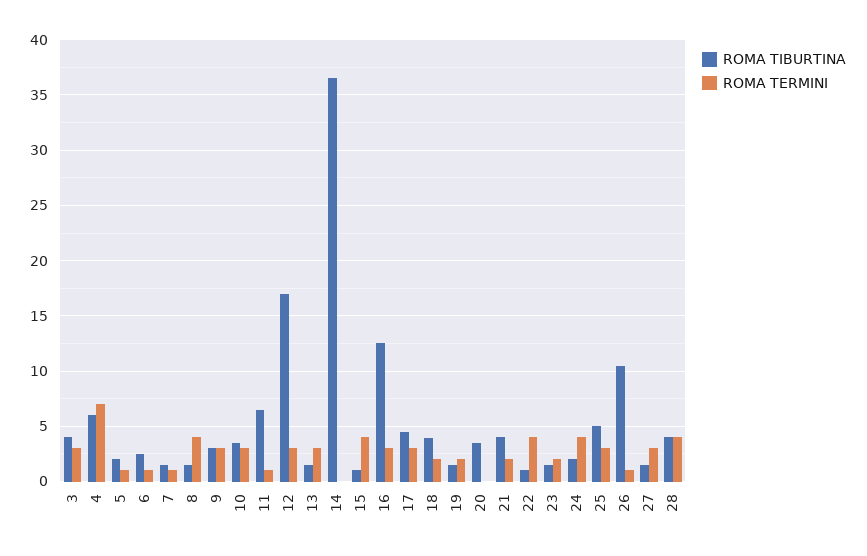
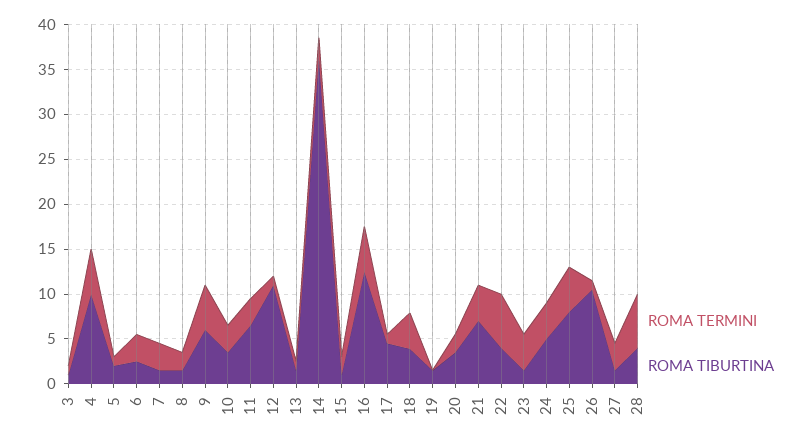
  {
    "ROMA TIBURTINA": {
-     "3": 4,
+     "3": 1,
-     "4": 6,
+     "4": 10,
      "5": 2,
      "6": 3,
      "7": 2,
      "8": 2,
-     "9": 3,
+     "9": 6,
      "10": 4,
      "11": 7,
-     "12": 17,
+     "12": 11,
      "13": 2,
      "14": 37,
      "15": 1,
      "16": 13,
      "17": 5,
      "18": 4,
      "19": 2,
      "20": 4,
-     "21": 4,
+     "21": 7,
-     "22": 1,
+     "22": 4,
      "23": 2,
-     "24": 2,
+     "24": 5,
-     "25": 5,
+     "25": 8,
      "26": 11,
      "27": 2,
      "28": 4
    },
    "ROMA TERMINI": {
-     "3": 3,
+     "3": 1,
-     "4": 7,
+     "4": 5,
      "5": 1,
-     "6": 1,
+     "6": 3,
-     "7": 1,
+     "7": 3,
-     "8": 4,
+     "8": 2,
-     "9": 3,
+     "9": 5,
      "10": 3,
-     "11": 1,
+     "11": 3,
-     "12": 3,
+     "12": 1,
-     "13": 3,
+     "13": 1,
-     "14": 0,
+     "14": 2,
-     "15": 4,
+     "15": 2,
-     "16": 3,
+     "16": 5,
-     "17": 3,
+     "17": 1,
-     "18": 2,
+     "18": 4,
-     "19": 2,
+     "19": 0,
-     "20": 0,
+     "20": 2,
-     "21": 2,
+     "21": 4,
-     "22": 4,
+     "22": 6,
-     "23": 2,
+     "23": 4,
      "24": 4,
-     "25": 3,
+     "25": 5,
      "26": 1,
      "27": 3,
-     "28": 4
+     "28": 6
    }
  }

